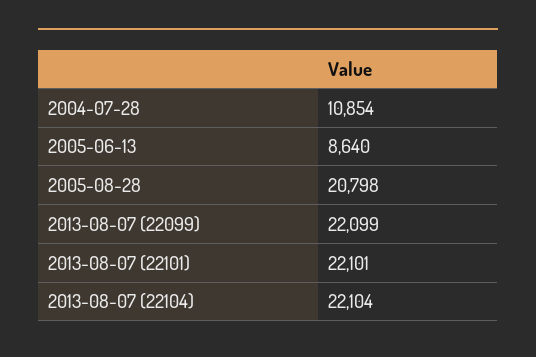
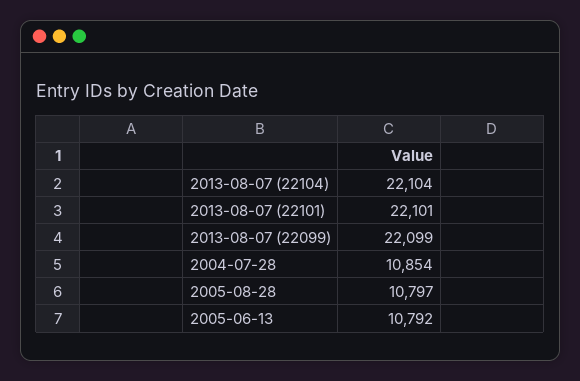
  {
    "2004-07-28": 10854,
-   "2005-06-13": 8640,
+   "2005-06-13": 10792,
-   "2005-08-28": 20798,
+   "2005-08-28": 10797,
    "2013-08-07 (22099)": 22099,
    "2013-08-07 (22101)": 22101,
    "2013-08-07 (22104)": 22104
  }

